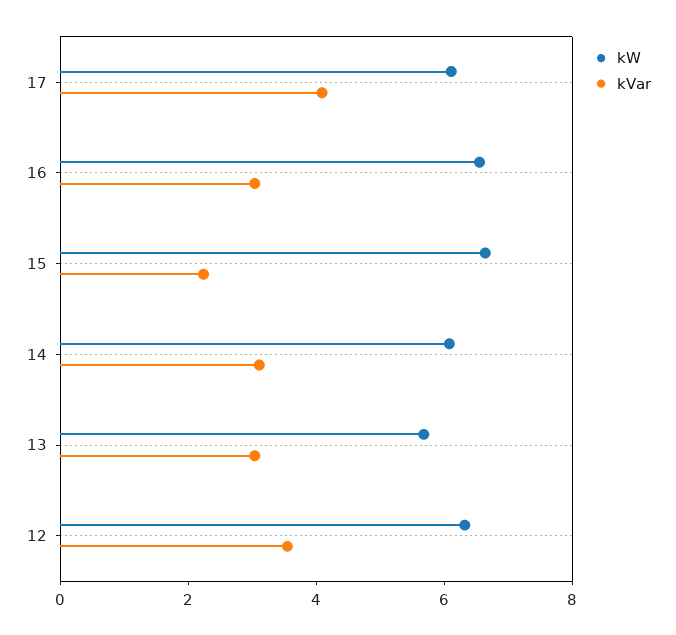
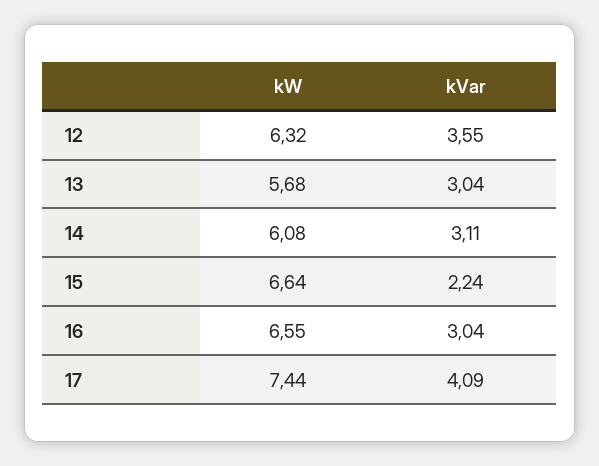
  {
    "kW": {
-     "17": 6,
+     "17": 7.44,
      "16": 6.55,
      "15": 6.64,
      "14": 6.08,
      "13": 5.68,
      "12": 6.32
    },
    "kVar": {
      "17": 4.09,
      "16": 3.04,
      "15": 2.24,
      "14": 3.11,
      "13": 3.04,
      "12": 3.55
    }
  }

